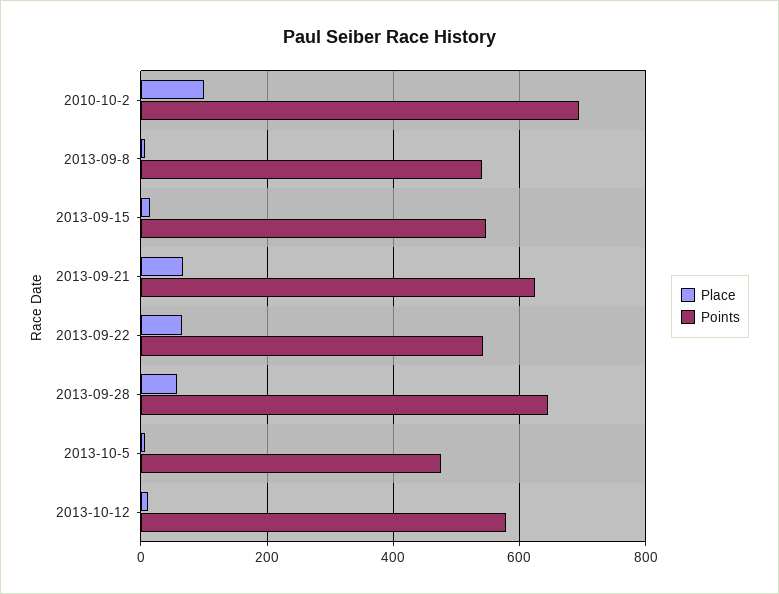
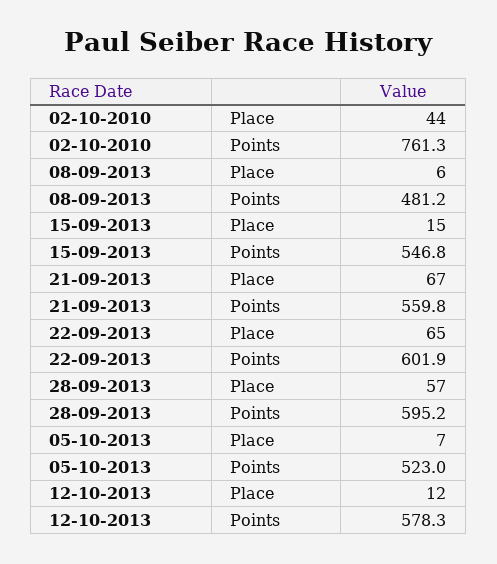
  {
    "Place": {
-     "2010-10-2": 100,
+     "2010-10-2": 44,
      "2013-09-8": 6,
      "2013-09-15": 15,
      "2013-09-21": 67,
      "2013-09-22": 65,
      "2013-09-28": 57,
      "2013-10-5": 7,
      "2013-10-12": 12
    },
    "Points": {
-     "2010-10-2": 700,
+     "2010-10-2": 761.3,
-     "2013-09-8": 540,
+     "2013-09-8": 481.2,
      "2013-09-15": 546.8,
-     "2013-09-21": 620,
+     "2013-09-21": 559.8,
-     "2013-09-22": 540,
+     "2013-09-22": 601.9,
-     "2013-09-28": 640,
+     "2013-09-28": 595.2,
-     "2013-10-5": 480,
+     "2013-10-5": 523,
      "2013-10-12": 578.3
    }
  }

